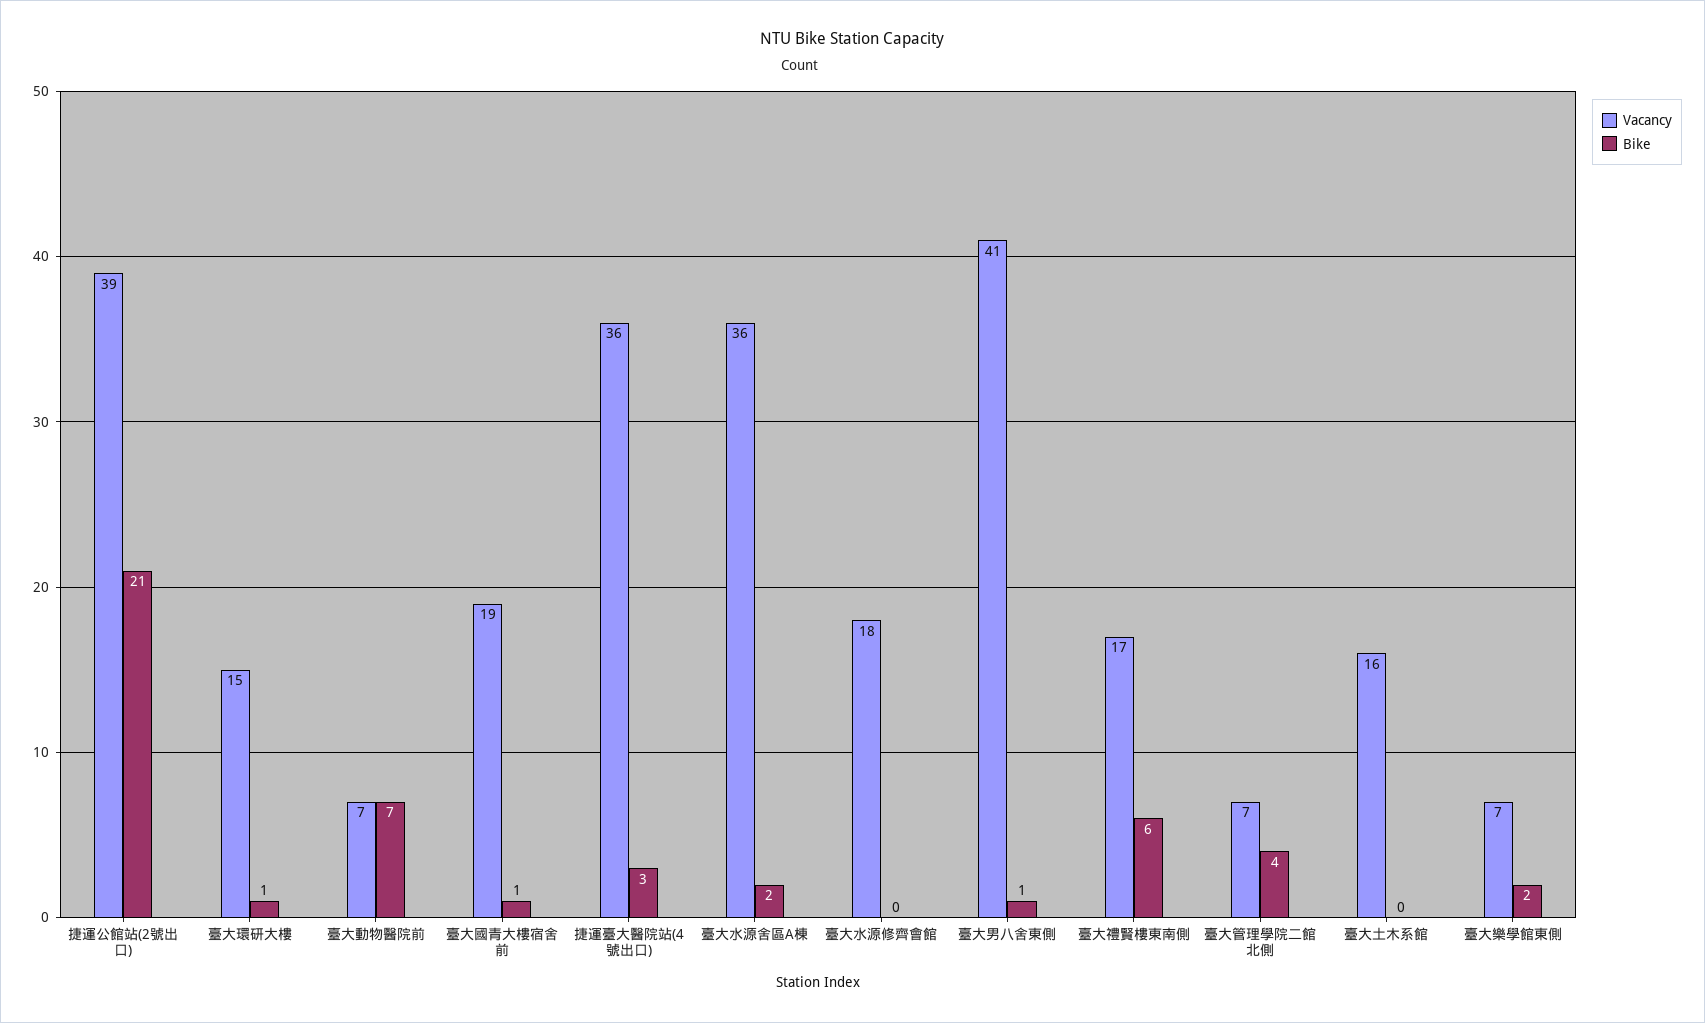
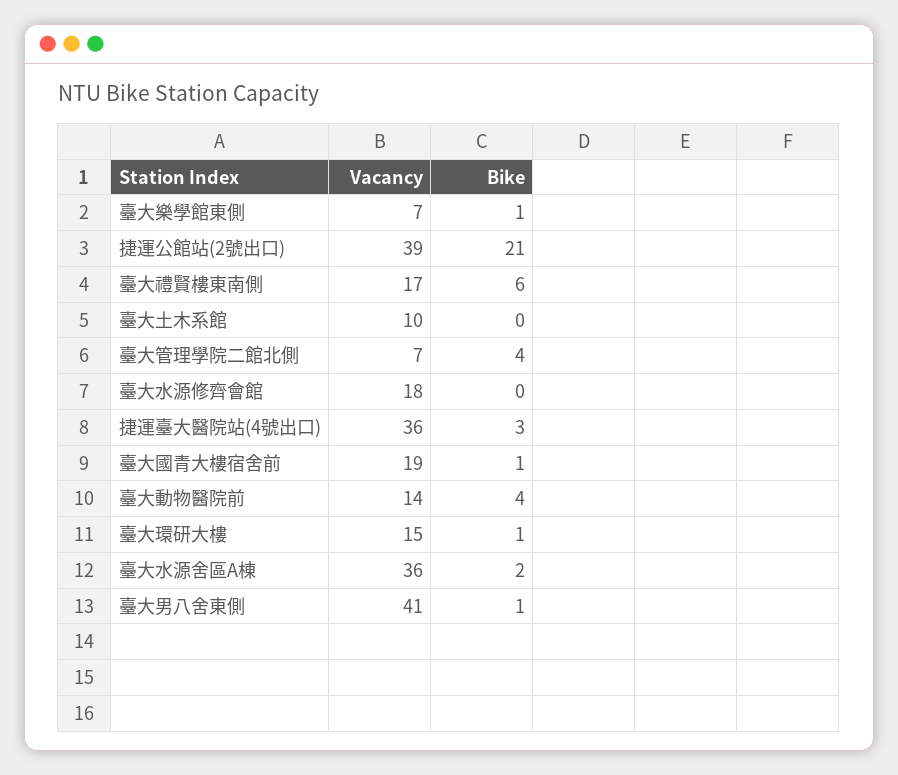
  {
    "Vacancy": {
      "捷運公館站(2號出口)": 39,
      "臺大環研大樓": 15,
-     "臺大動物醫院前": 7,
+     "臺大動物醫院前": 14,
      "臺大國青大樓宿舍前": 19,
      "捷運臺大醫院站(4號出口)": 36,
      "臺大水源舍區A棟": 36,
      "臺大水源修齊會館": 18,
      "臺大男八舍東側": 41,
      "臺大禮賢樓東南側": 17,
      "臺大管理學院二館北側": 7,
-     "臺大土木系館": 16,
+     "臺大土木系館": 10,
      "臺大樂學館東側": 7
    },
    "Bike": {
      "捷運公館站(2號出口)": 21,
      "臺大環研大樓": 1,
-     "臺大動物醫院前": 7,
+     "臺大動物醫院前": 4,
      "臺大國青大樓宿舍前": 1,
      "捷運臺大醫院站(4號出口)": 3,
      "臺大水源舍區A棟": 2,
      "臺大水源修齊會館": 0,
      "臺大男八舍東側": 1,
      "臺大禮賢樓東南側": 6,
      "臺大管理學院二館北側": 4,
      "臺大土木系館": 0,
-     "臺大樂學館東側": 2
+     "臺大樂學館東側": 1
    }
  }

